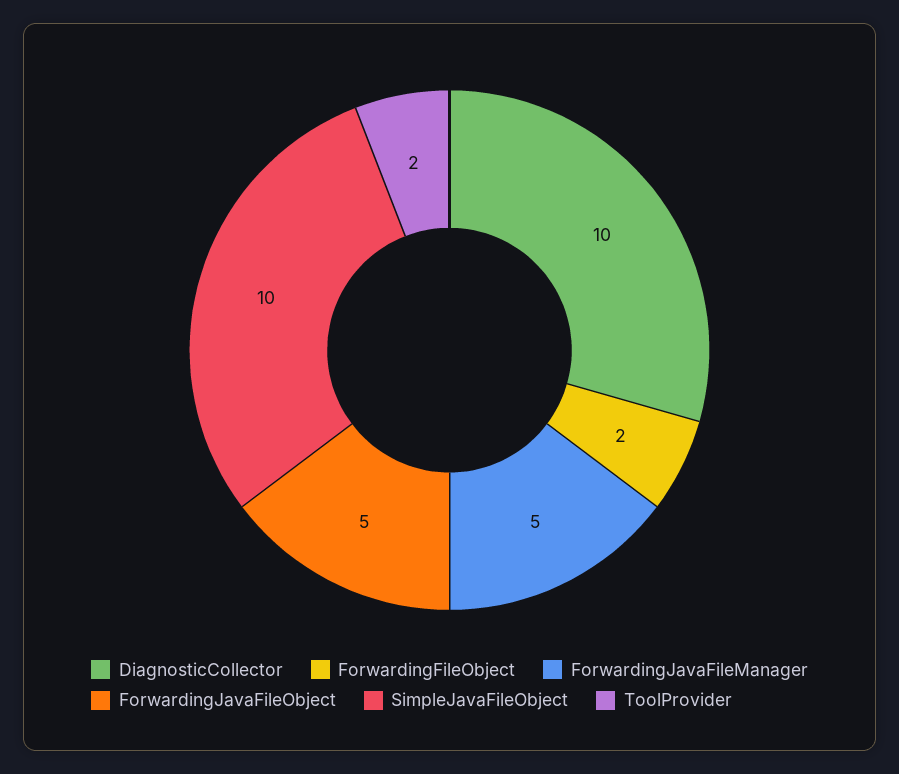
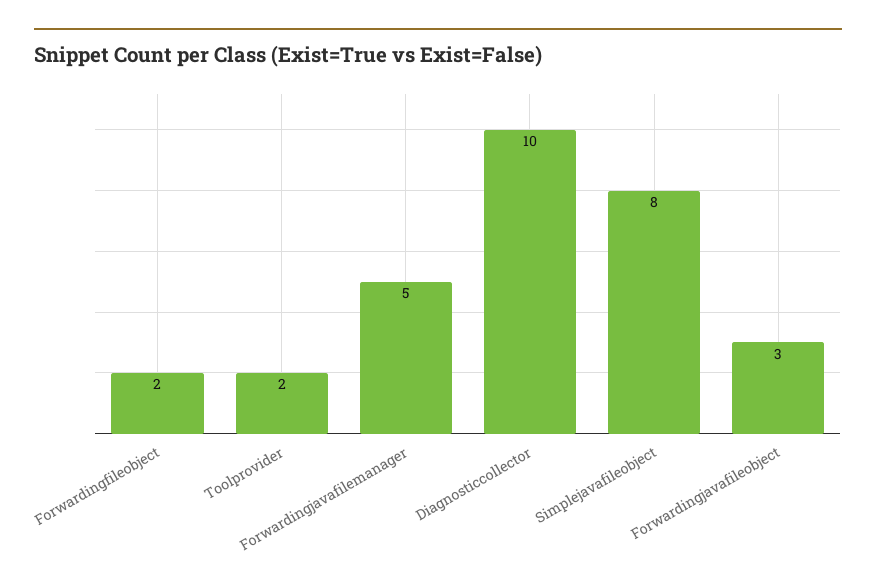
  {
    "DiagnosticCollector": 10,
    "ForwardingFileObject": 2,
    "ForwardingJavaFileManager": 5,
-   "ForwardingJavaFileObject": 5,
+   "ForwardingJavaFileObject": 3,
-   "SimpleJavaFileObject": 10,
+   "SimpleJavaFileObject": 8,
    "ToolProvider": 2
  }

